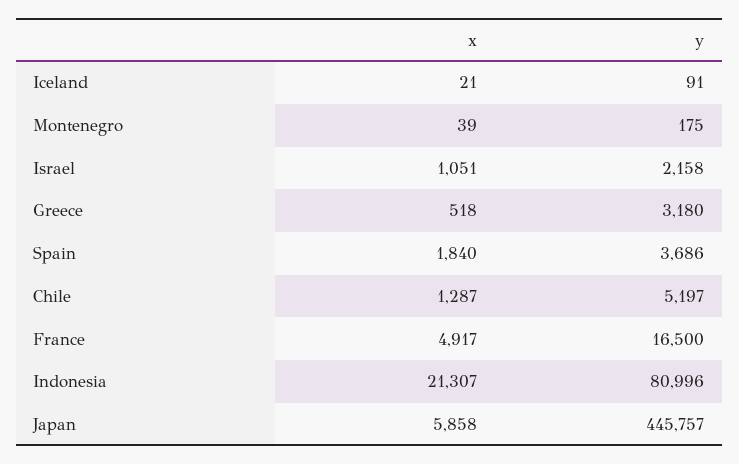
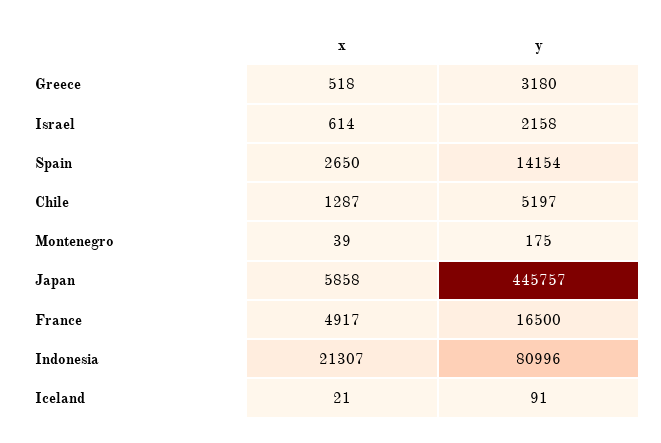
  {
    "x": {
      "Iceland": 21,
      "Montenegro": 39,
-     "Israel": 1051,
+     "Israel": 614,
      "Greece": 518,
-     "Spain": 1840,
+     "Spain": 2650,
      "Chile": 1287,
      "France": 4917,
      "Indonesia": 21307,
      "Japan": 5858
    },
    "y": {
      "Iceland": 91,
      "Montenegro": 175,
      "Israel": 2158,
      "Greece": 3180,
-     "Spain": 3686,
+     "Spain": 14154,
      "Chile": 5197,
      "France": 16500,
      "Indonesia": 80996,
      "Japan": 445757
    }
  }

